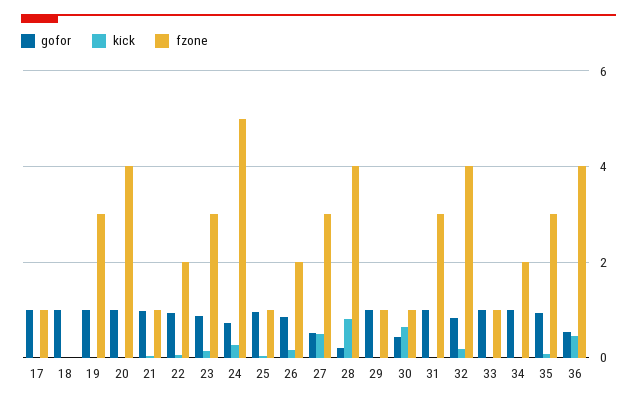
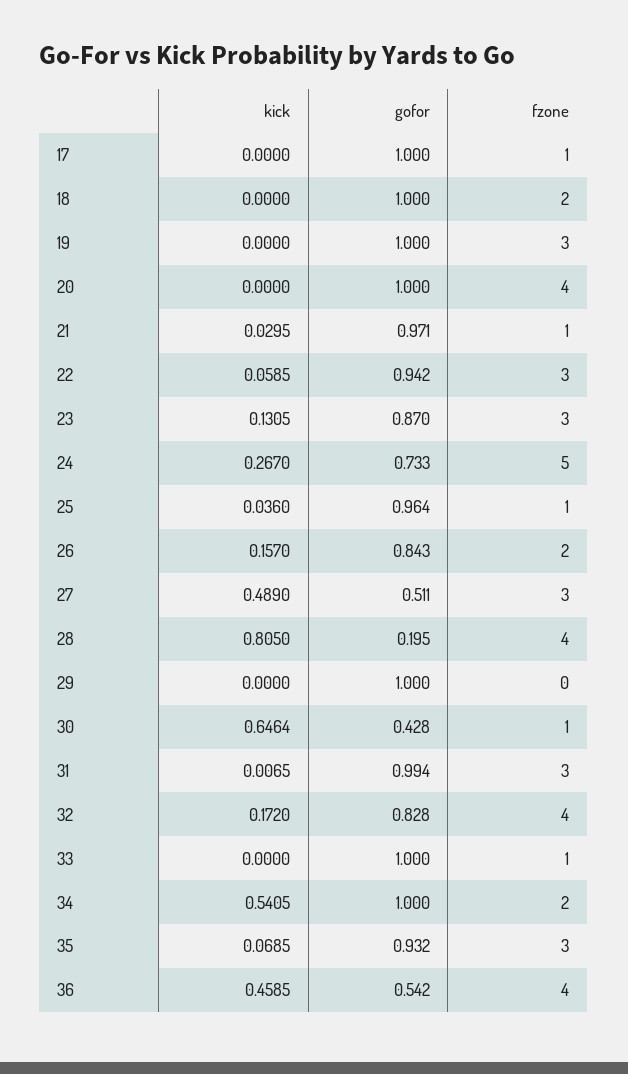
  {
    "gofor": {
      "17": 1,
      "18": 1,
      "19": 1,
      "20": 1,
      "21": 0.971,
      "22": 0.942,
      "23": 0.87,
      "24": 0.733,
      "25": 0.964,
      "26": 0.843,
      "27": 0.511,
      "28": 0.195,
      "29": 1,
      "30": 0.428,
      "31": 0.994,
      "32": 0.828,
      "33": 1,
      "34": 1,
      "35": 0.932,
      "36": 0.542
    },
    "kick": {
      "17": 0,
      "18": 0,
      "19": 0,
      "20": 0,
      "21": 0.0295,
      "22": 0.0585,
      "23": 0.1305,
      "24": 0.267,
      "25": 0.036,
      "26": 0.157,
      "27": 0.489,
      "28": 0.805,
      "29": 0,
      "30": 0.6464,
      "31": 0.0065,
      "32": 0.172,
      "33": 0,
-     "34": 0,
+     "34": 0.5405,
      "35": 0.0685,
      "36": 0.4585
    },
    "fzone": {
      "17": 1,
-     "18": 0,
+     "18": 2,
      "19": 3,
      "20": 4,
      "21": 1,
-     "22": 2,
+     "22": 3,
      "23": 3,
      "24": 5,
      "25": 1,
      "26": 2,
      "27": 3,
      "28": 4,
-     "29": 1,
+     "29": 0,
      "30": 1,
      "31": 3,
      "32": 4,
      "33": 1,
      "34": 2,
      "35": 3,
      "36": 4
    }
  }

